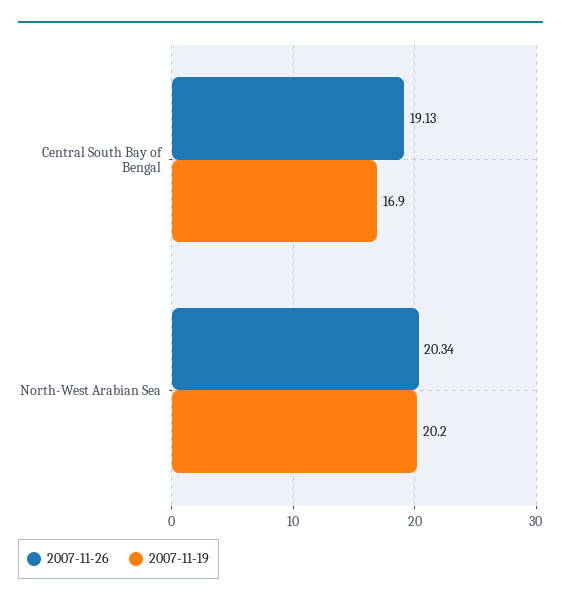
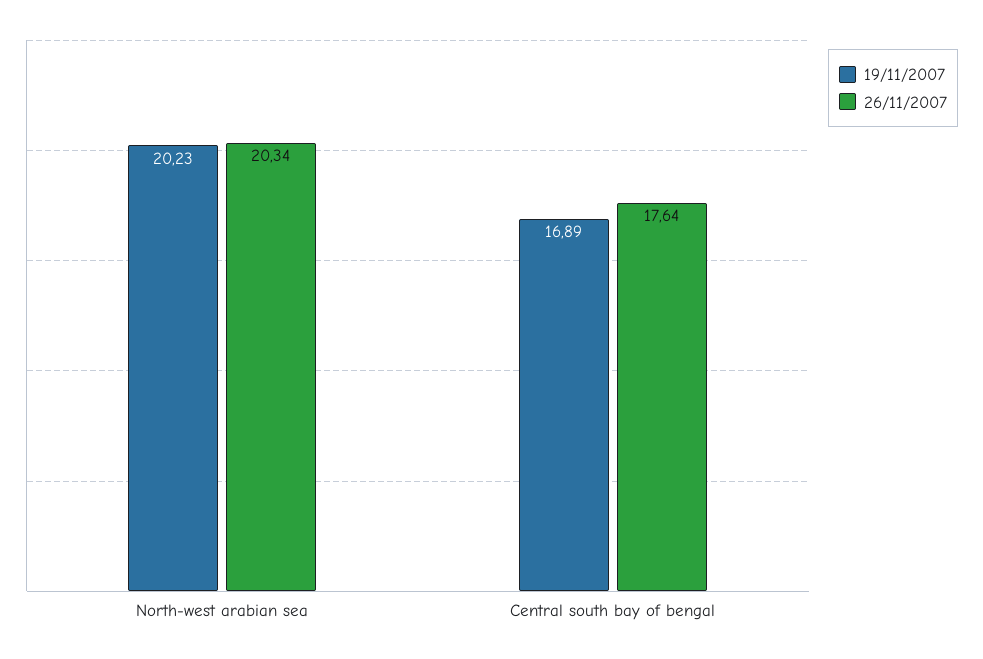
  {
    "2007-11-26": {
-     "Central South Bay of Bengal": 19.13,
+     "Central South Bay of Bengal": 17.64,
      "North-West Arabian Sea": 20.34
    },
    "2007-11-19": {
      "Central South Bay of Bengal": 16.89,
      "North-West Arabian Sea": 20.23
    }
  }

